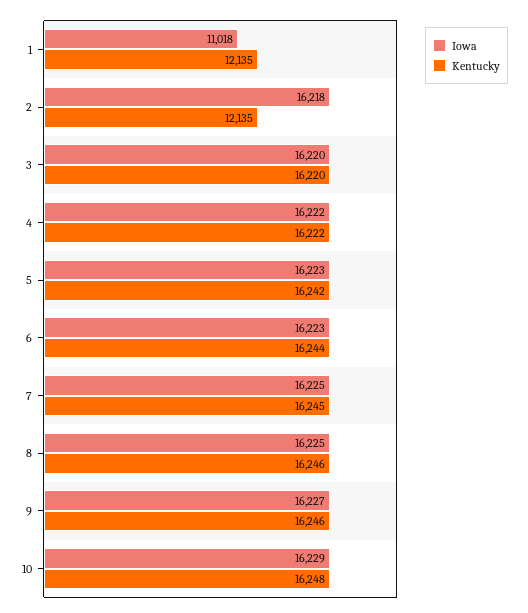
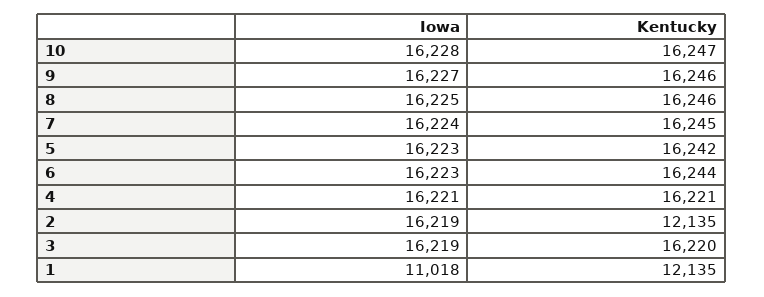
  {
    "Iowa": {
      "1": 11018,
-     "2": 16218,
+     "2": 16219,
-     "3": 16220,
+     "3": 16219,
-     "4": 16222,
+     "4": 16221,
      "5": 16223,
      "6": 16223,
-     "7": 16225,
+     "7": 16224,
      "8": 16225,
      "9": 16227,
-     "10": 16229
+     "10": 16228
    },
    "Kentucky": {
      "1": 12135,
      "2": 12135,
      "3": 16220,
-     "4": 16222,
+     "4": 16221,
      "5": 16242,
      "6": 16244,
      "7": 16245,
      "8": 16246,
      "9": 16246,
-     "10": 16248
+     "10": 16247
    }
  }

